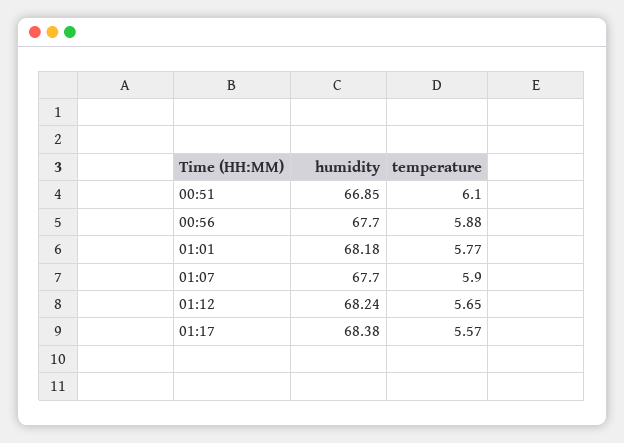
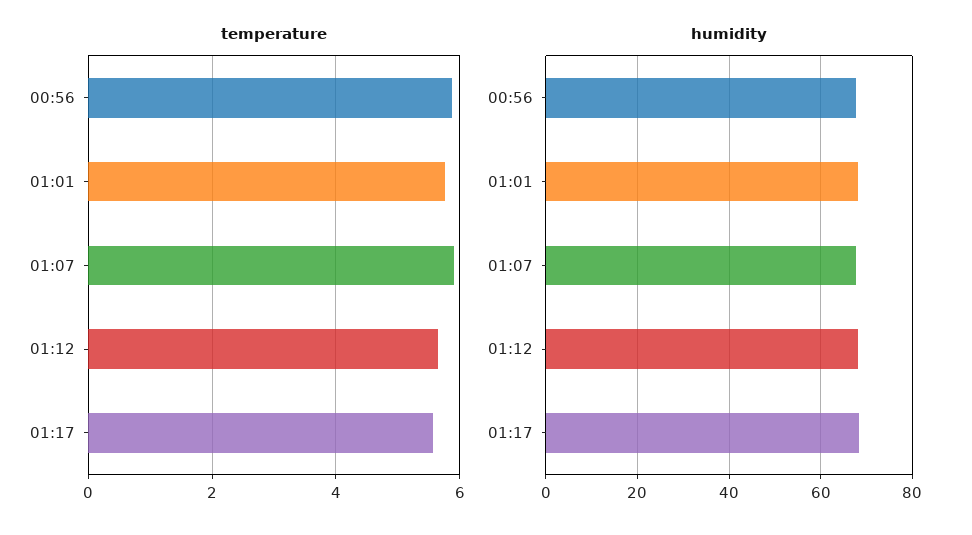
  {
    "humidity": {
-     "00:51": 66.85,
      "00:56": 67.7,
      "01:01": 68.18,
      "01:07": 67.7,
      "01:12": 68.24,
      "01:17": 68.38
    },
    "temperature": {
-     "00:51": 6.1,
      "00:56": 5.88,
      "01:01": 5.77,
      "01:07": 5.9,
      "01:12": 5.65,
      "01:17": 5.57
    }
  }

